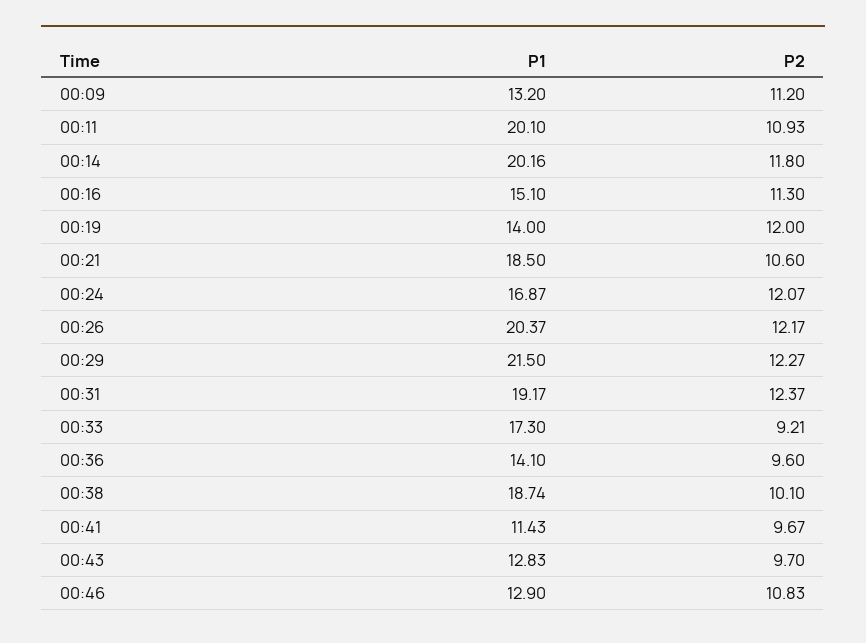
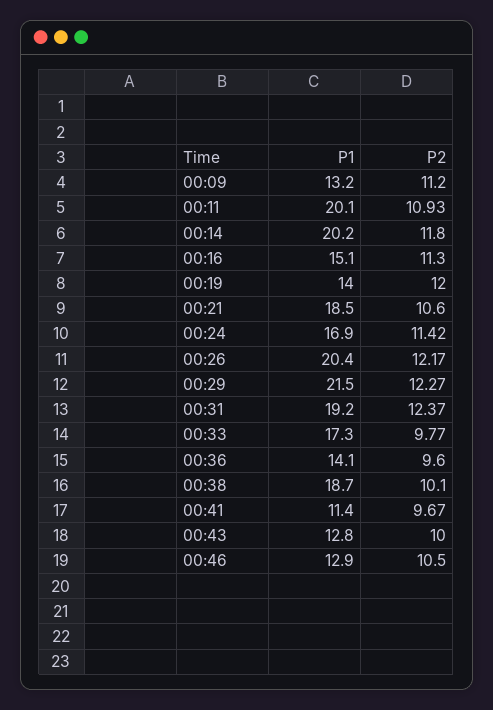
  {
    "P1": {
      "00:09": 13.2,
      "00:11": 20.1,
      "00:14": 20.16,
      "00:16": 15.1,
      "00:19": 14,
      "00:21": 18.5,
      "00:24": 16.87,
      "00:26": 20.37,
      "00:29": 21.5,
      "00:31": 19.17,
      "00:33": 17.3,
      "00:36": 14.1,
      "00:38": 18.74,
      "00:41": 11.43,
      "00:43": 12.83,
      "00:46": 12.9
    },
    "P2": {
      "00:09": 11.2,
      "00:11": 10.93,
      "00:14": 11.8,
      "00:16": 11.3,
      "00:19": 12,
      "00:21": 10.6,
-     "00:24": 12.07,
+     "00:24": 11.42,
      "00:26": 12.17,
      "00:29": 12.27,
      "00:31": 12.37,
-     "00:33": 9.21,
+     "00:33": 9.77,
      "00:36": 9.6,
      "00:38": 10.1,
      "00:41": 9.67,
-     "00:43": 9.7,
+     "00:43": 10,
-     "00:46": 10.83
+     "00:46": 10.5
    }
  }

